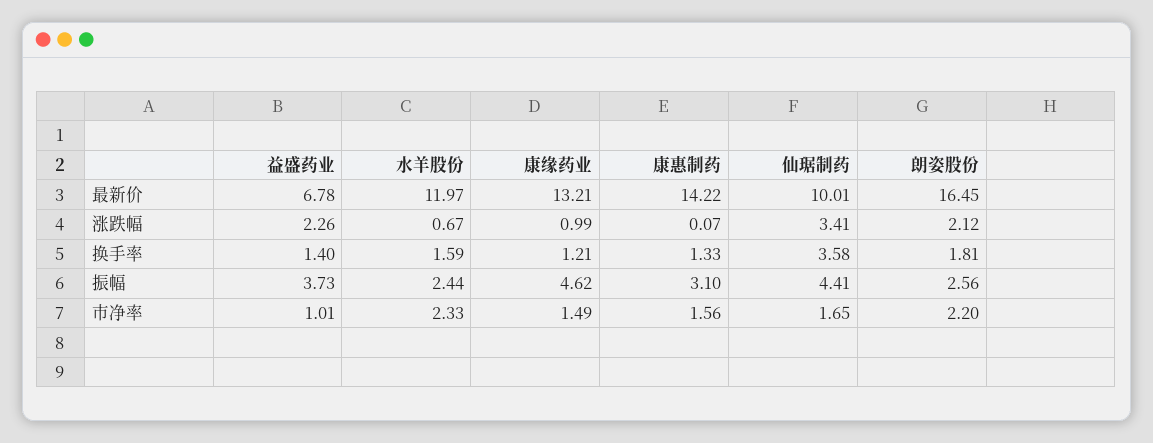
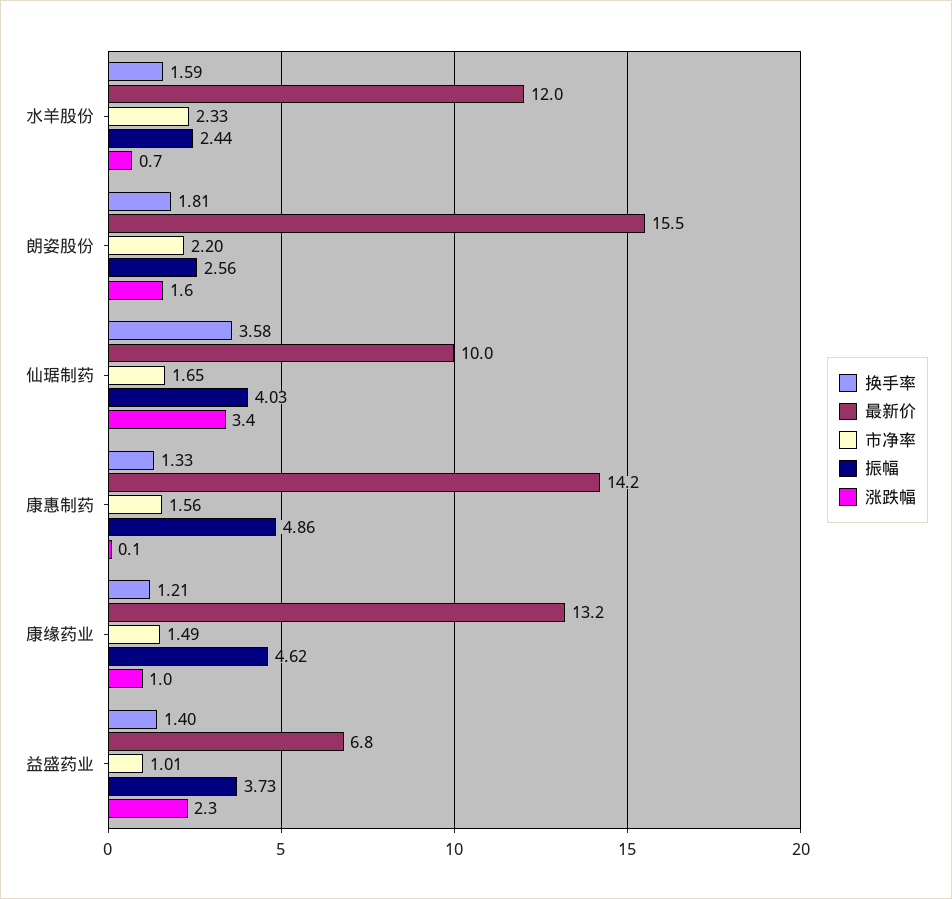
  {
    "最新价": {
      "益盛药业": 6.78,
      "水羊股份": 11.97,
      "康缘药业": 13.21,
      "康惠制药": 14.22,
      "仙琚制药": 10.01,
-     "朗姿股份": 16.45
+     "朗姿股份": 15.5
    },
    "涨跌幅": {
      "益盛药业": 2.26,
      "水羊股份": 0.67,
      "康缘药业": 0.99,
      "康惠制药": 0.07,
      "仙琚制药": 3.41,
-     "朗姿股份": 2.12
+     "朗姿股份": 1.6
    },
    "换手率": {
      "益盛药业": 1.4,
      "水羊股份": 1.59,
      "康缘药业": 1.21,
      "康惠制药": 1.33,
      "仙琚制药": 3.58,
      "朗姿股份": 1.81
    },
    "振幅": {
      "益盛药业": 3.73,
      "水羊股份": 2.44,
      "康缘药业": 4.62,
-     "康惠制药": 3.1,
+     "康惠制药": 4.86,
-     "仙琚制药": 4.41,
+     "仙琚制药": 4.03,
      "朗姿股份": 2.56
    },
    "市净率": {
      "益盛药业": 1.01,
      "水羊股份": 2.33,
      "康缘药业": 1.49,
      "康惠制药": 1.56,
      "仙琚制药": 1.65,
      "朗姿股份": 2.2
    }
  }

